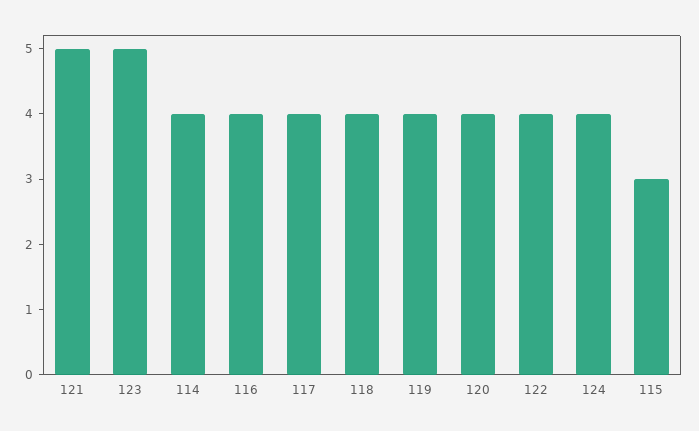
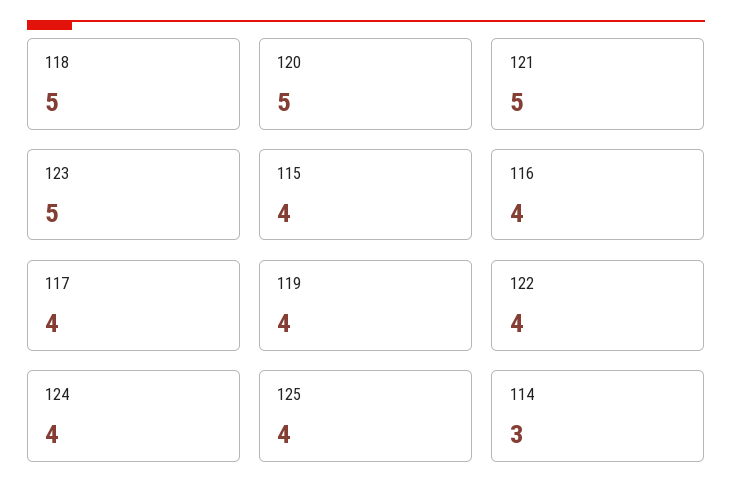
  {
    "121": 5,
    "123": 5,
-   "114": 4,
+   "114": 3,
    "116": 4,
    "117": 4,
-   "118": 4,
+   "118": 5,
    "119": 4,
-   "120": 4,
+   "120": 5,
    "122": 4,
    "124": 4,
-   "115": 3
+   "115": 4,
+   "125": 4
  }

